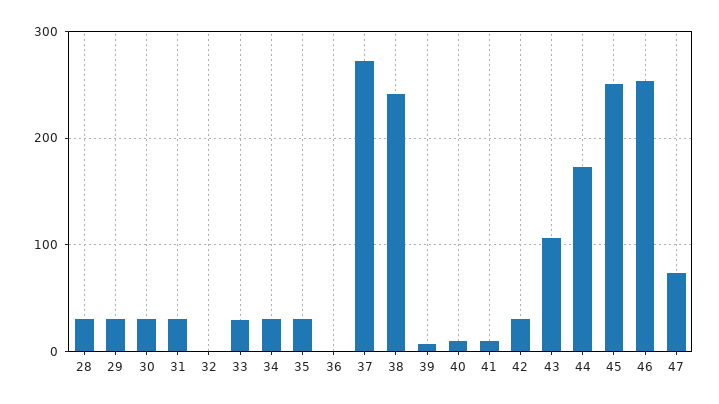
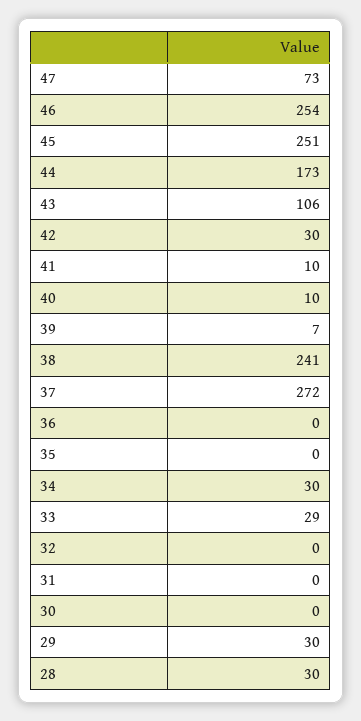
  {
    "28": 30,
    "29": 30,
-   "30": 30,
+   "30": 0,
-   "31": 30,
+   "31": 0,
    "32": 0,
    "33": 29,
    "34": 30,
-   "35": 30,
+   "35": 0,
    "36": 0,
    "37": 272,
    "38": 241,
    "39": 7,
    "40": 10,
    "41": 10,
    "42": 30,
    "43": 106,
    "44": 173,
    "45": 251,
    "46": 254,
    "47": 73
  }

